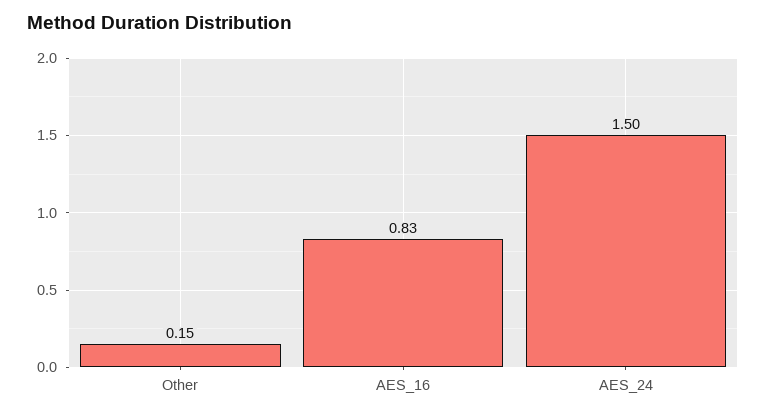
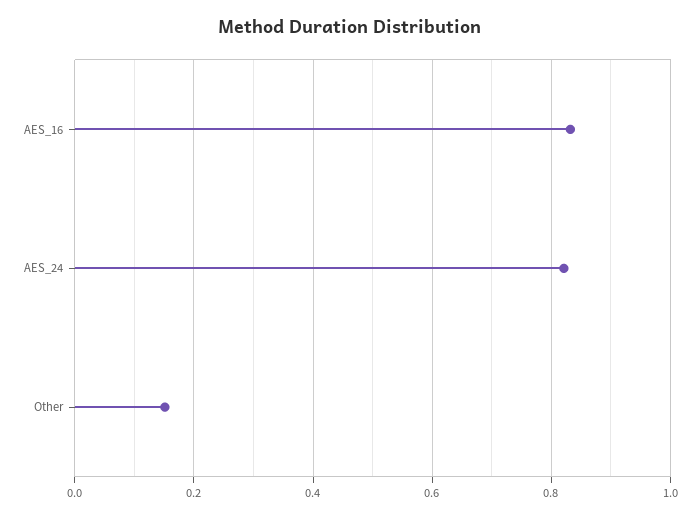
  {
    "Other": 0.15,
    "AES_16": 0.83,
-   "AES_24": 1.5
+   "AES_24": 0.82
  }

